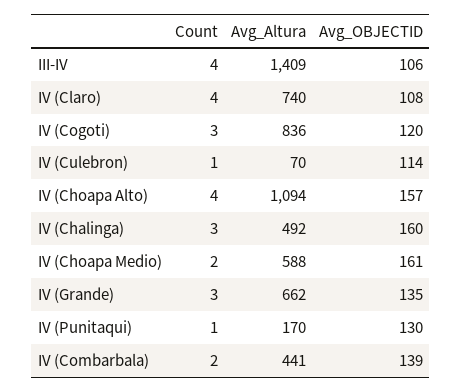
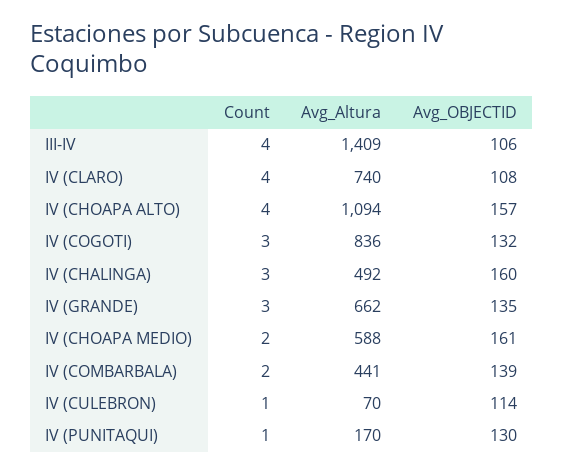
  {
    "Count": {
      "III-IV": 4,
      "IV (Claro)": 4,
      "IV (Cogoti)": 3,
      "IV (Culebron)": 1,
      "IV (Choapa Alto)": 4,
      "IV (Chalinga)": 3,
      "IV (Choapa Medio)": 2,
      "IV (Grande)": 3,
      "IV (Punitaqui)": 1,
      "IV (Combarbala)": 2
    },
    "Avg_Altura": {
      "III-IV": 1409,
      "IV (Claro)": 740,
      "IV (Cogoti)": 836,
      "IV (Culebron)": 70,
      "IV (Choapa Alto)": 1094,
      "IV (Chalinga)": 492,
      "IV (Choapa Medio)": 588,
      "IV (Grande)": 662,
      "IV (Punitaqui)": 170,
      "IV (Combarbala)": 441
    },
    "Avg_OBJECTID": {
      "III-IV": 106,
      "IV (Claro)": 108,
-     "IV (Cogoti)": 120,
+     "IV (Cogoti)": 132,
      "IV (Culebron)": 114,
      "IV (Choapa Alto)": 157,
      "IV (Chalinga)": 160,
      "IV (Choapa Medio)": 161,
      "IV (Grande)": 135,
      "IV (Punitaqui)": 130,
      "IV (Combarbala)": 139
    }
  }

